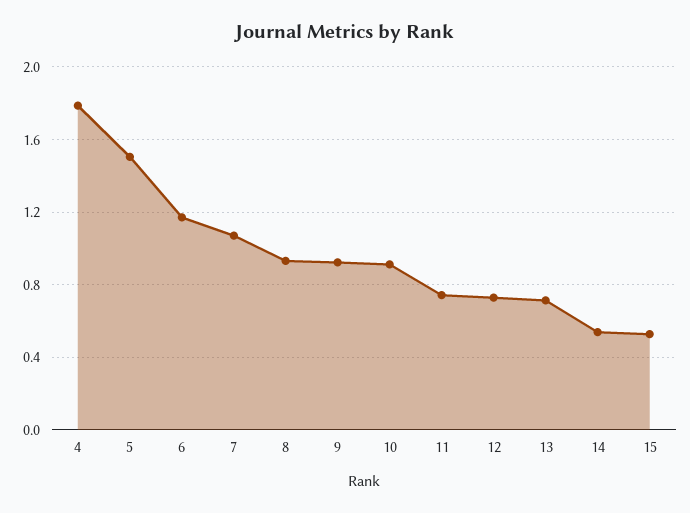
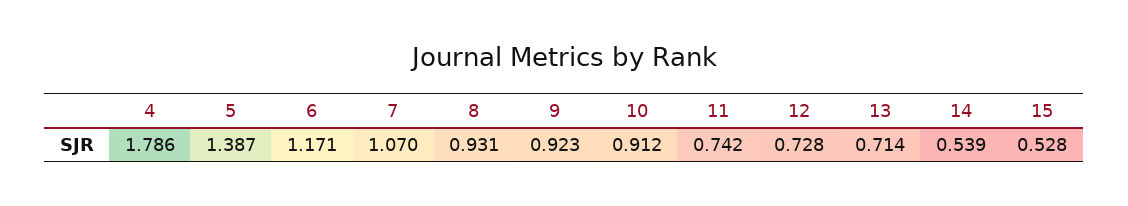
  {
    "4": 1.786,
-   "5": 1.5,
+   "5": 1.387,
    "6": 1.171,
    "7": 1.07,
    "8": 0.931,
    "9": 0.923,
    "10": 0.912,
    "11": 0.742,
    "12": 0.728,
    "13": 0.714,
    "14": 0.539,
    "15": 0.528
  }

